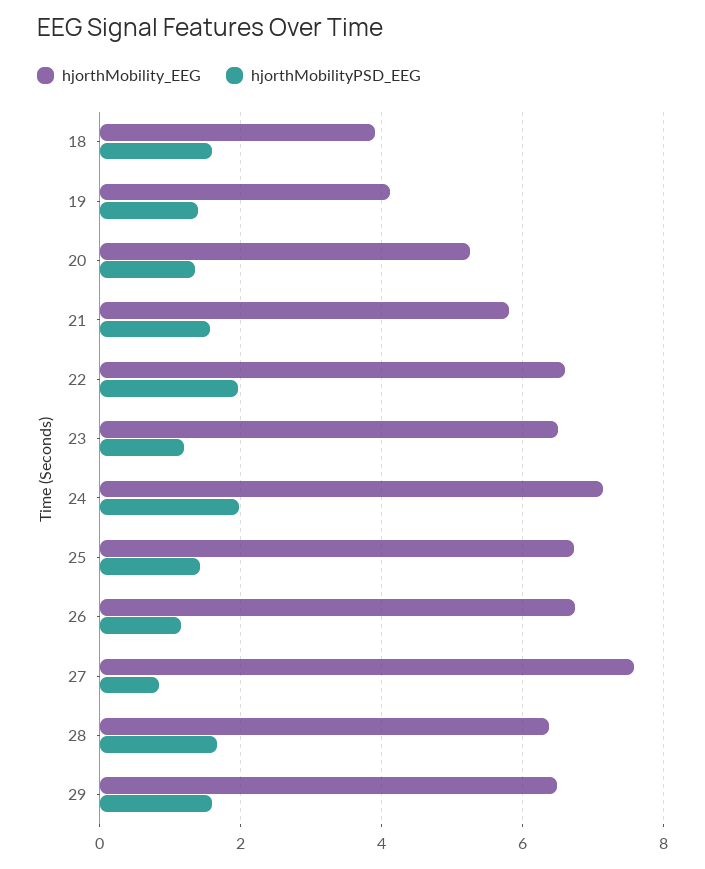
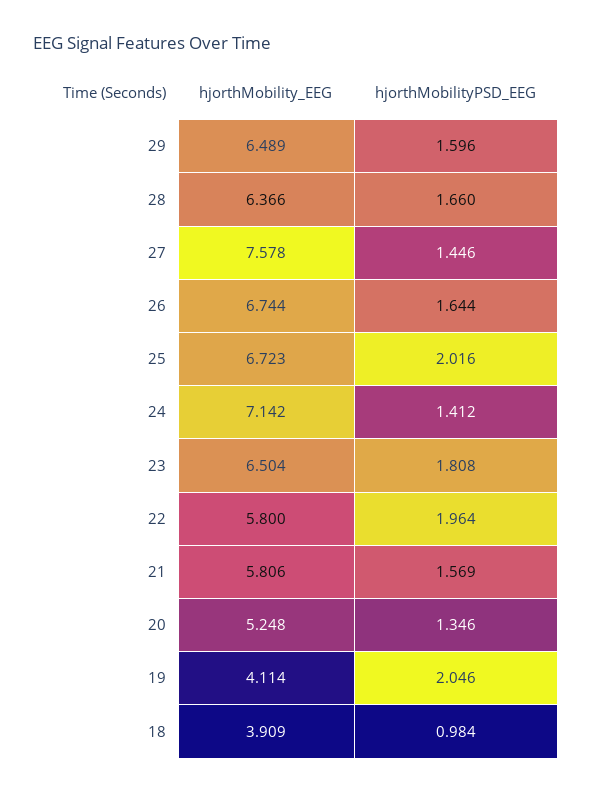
  {
    "hjorthMobility_EEG": {
      "18": 3.909,
      "19": 4.114,
      "20": 5.248,
      "21": 5.806,
-     "22": 6.6,
+     "22": 5.8,
      "23": 6.504,
      "24": 7.142,
      "25": 6.723,
      "26": 6.744,
      "27": 7.578,
      "28": 6.366,
      "29": 6.489
    },
    "hjorthMobilityPSD_EEG": {
-     "18": 1.6,
+     "18": 0.984,
-     "19": 1.4,
+     "19": 2.046,
      "20": 1.346,
      "21": 1.569,
      "22": 1.964,
-     "23": 1.2,
+     "23": 1.808,
-     "24": 2,
+     "24": 1.412,
-     "25": 1.4,
+     "25": 2.016,
-     "26": 1.2,
+     "26": 1.644,
-     "27": 0.8,
+     "27": 1.446,
      "28": 1.66,
      "29": 1.596
    }
  }

